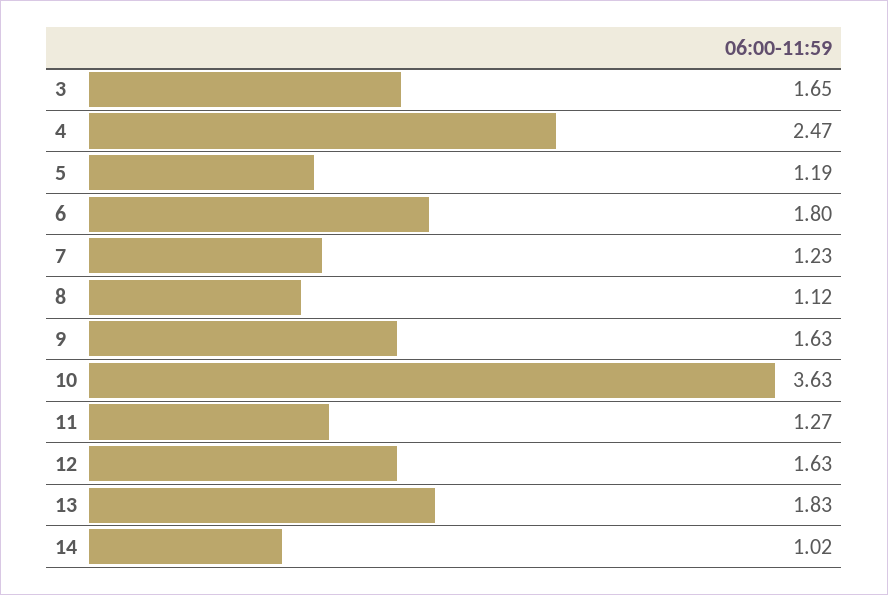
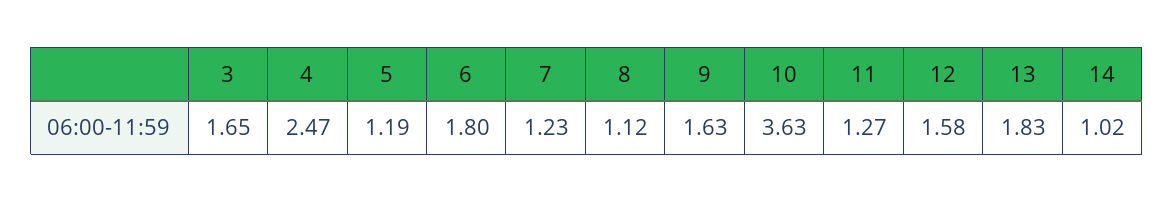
  {
    "3": 1.65,
    "4": 2.47,
    "5": 1.19,
    "6": 1.8,
    "7": 1.23,
    "8": 1.12,
    "9": 1.63,
    "10": 3.63,
    "11": 1.27,
-   "12": 1.63,
+   "12": 1.58,
    "13": 1.83,
    "14": 1.02
  }

